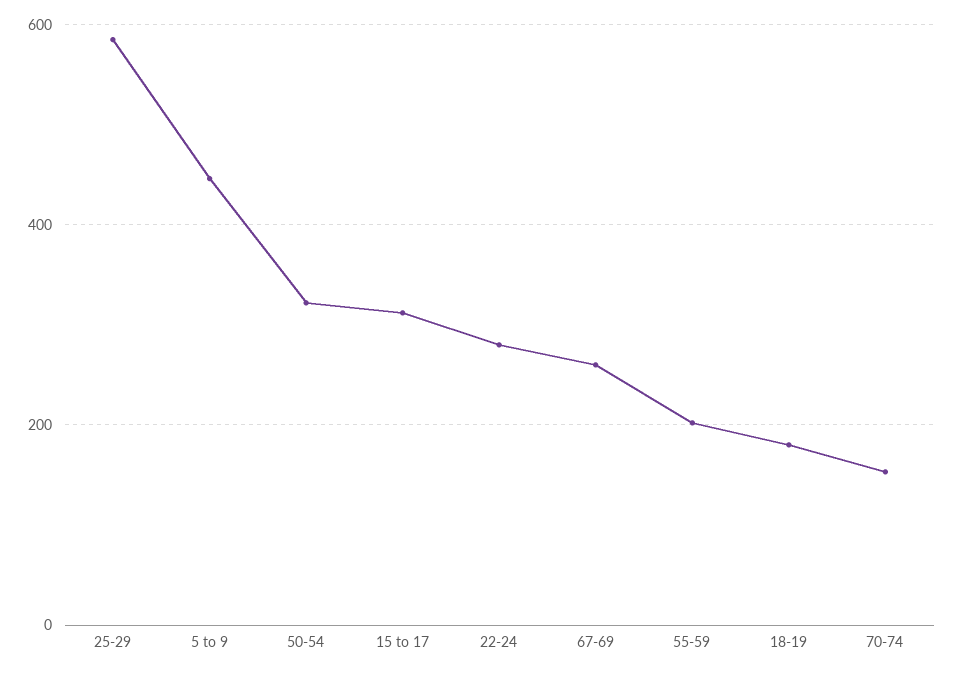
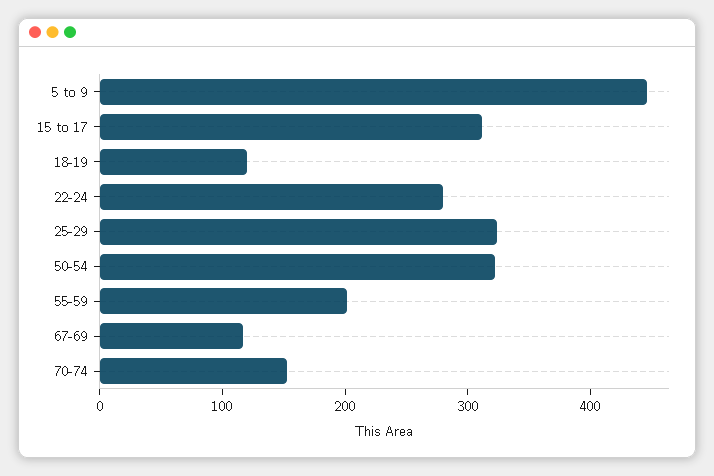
  {
-   "25-29": 580,
+   "25-29": 320,
    "5 to 9": 440,
    "50-54": 320,
    "15 to 17": 320,
    "22-24": 280,
-   "67-69": 260,
+   "67-69": 120,
    "55-59": 200,
-   "18-19": 180,
+   "18-19": 120,
    "70-74": 160
  }

